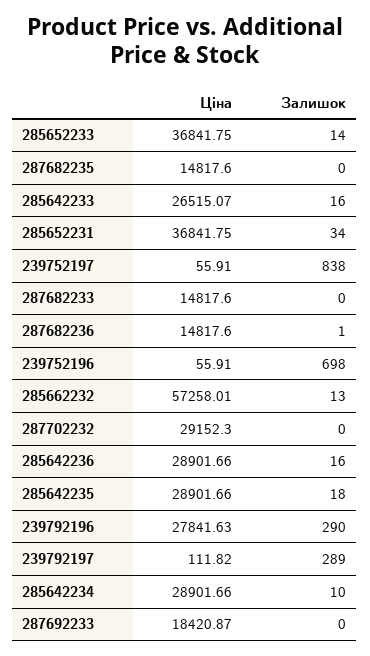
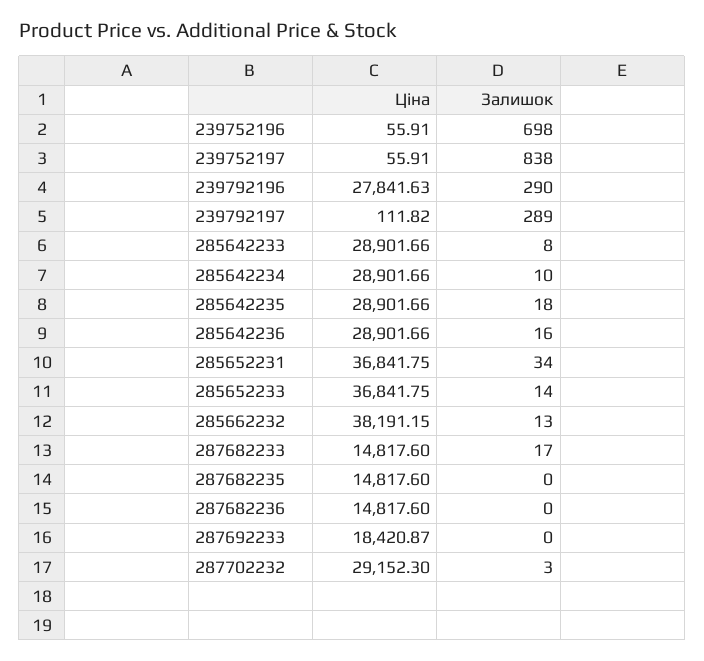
  {
    "Ціна": {
      "285652233": 36841.75,
      "287682235": 14817.6,
-     "285642233": 26515.07,
+     "285642233": 28901.66,
      "285652231": 36841.75,
      "239752197": 55.91,
      "287682233": 14817.6,
      "287682236": 14817.6,
      "239752196": 55.91,
-     "285662232": 57258.01,
+     "285662232": 38191.15,
      "287702232": 29152.3,
      "285642236": 28901.66,
      "285642235": 28901.66,
      "239792196": 27841.63,
      "239792197": 111.82,
      "285642234": 28901.66,
      "287692233": 18420.87
    },
    "Залишок": {
      "285652233": 14,
      "287682235": 0,
-     "285642233": 16,
+     "285642233": 8,
      "285652231": 34,
      "239752197": 838,
-     "287682233": 0,
+     "287682233": 17,
-     "287682236": 1,
+     "287682236": 0,
      "239752196": 698,
      "285662232": 13,
-     "287702232": 0,
+     "287702232": 3,
      "285642236": 16,
      "285642235": 18,
      "239792196": 290,
      "239792197": 289,
      "285642234": 10,
      "287692233": 0
    }
  }

